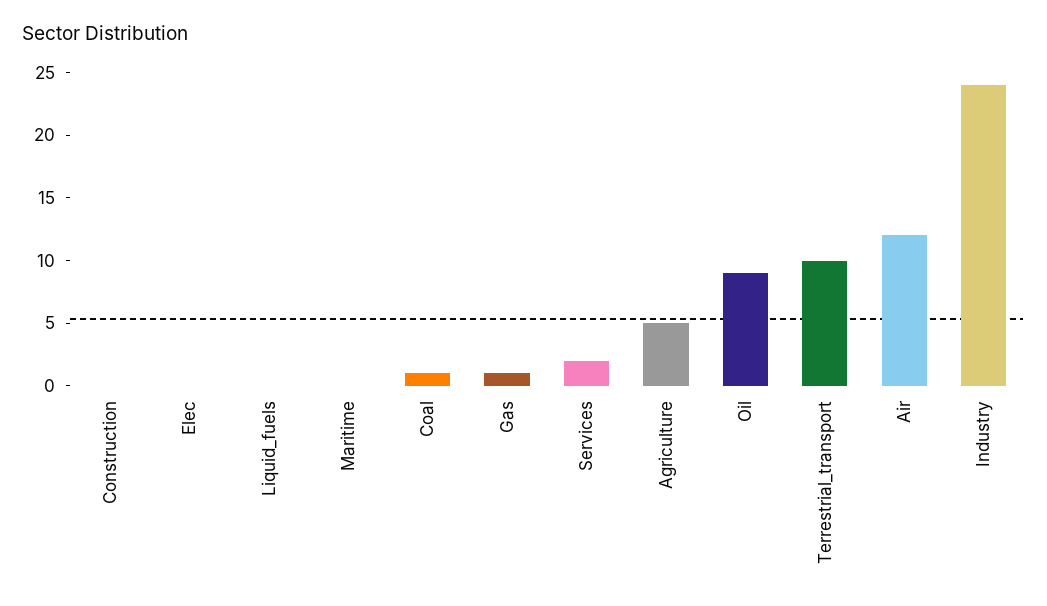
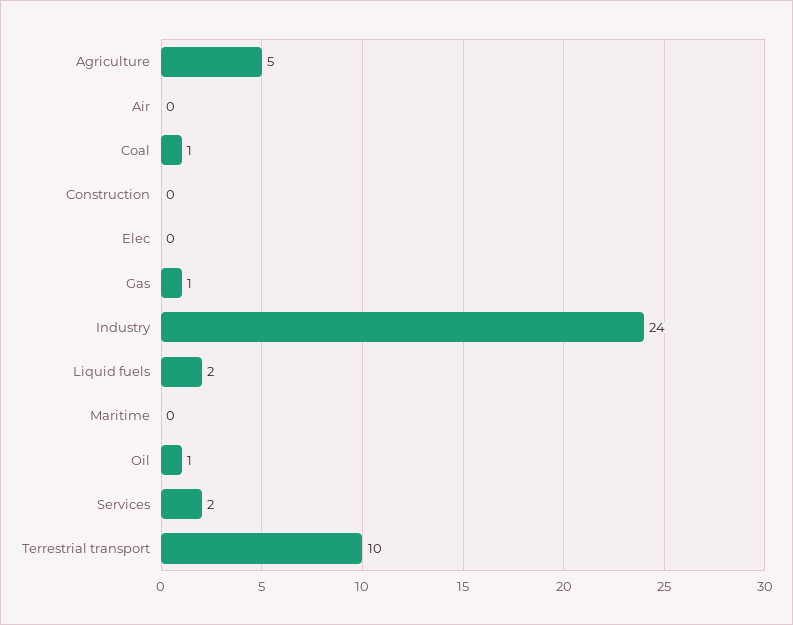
  {
    "Construction": 0,
    "Elec": 0,
-   "Liquid_fuels": 0,
+   "Liquid_fuels": 2,
    "Maritime": 0,
    "Coal": 1,
    "Gas": 1,
    "Services": 2,
    "Agriculture": 5,
-   "Oil": 9,
+   "Oil": 1,
    "Terrestrial_transport": 10,
-   "Air": 12,
+   "Air": 0,
    "Industry": 24
  }

